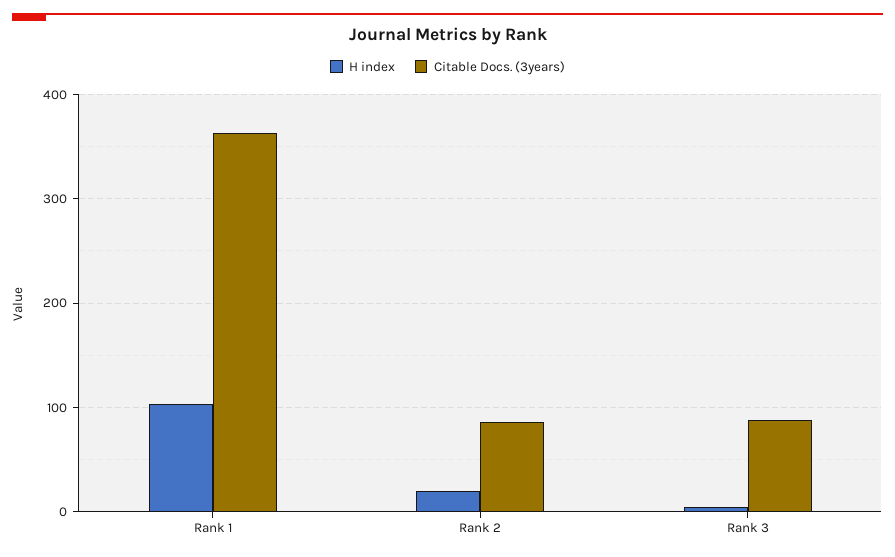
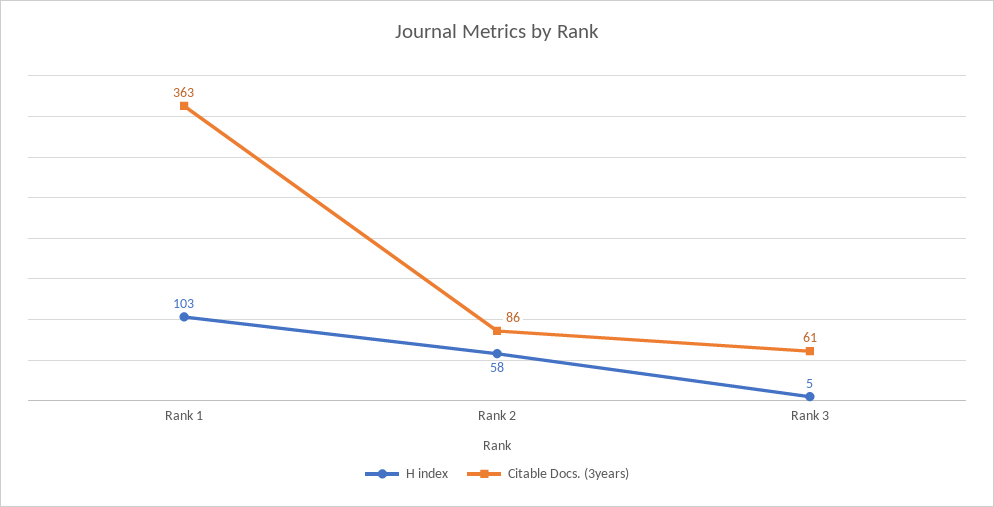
  {
    "H index": {
      "Rank 1": 103,
-     "Rank 2": 20,
+     "Rank 2": 58,
      "Rank 3": 5
    },
    "Citable Docs. (3years)": {
      "Rank 1": 363,
      "Rank 2": 86,
-     "Rank 3": 90
+     "Rank 3": 61
    }
  }

